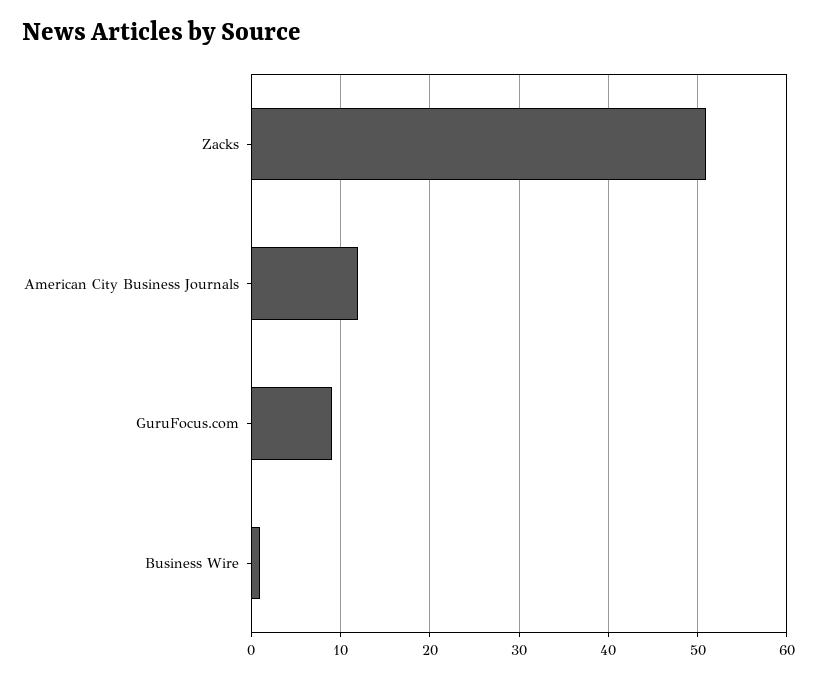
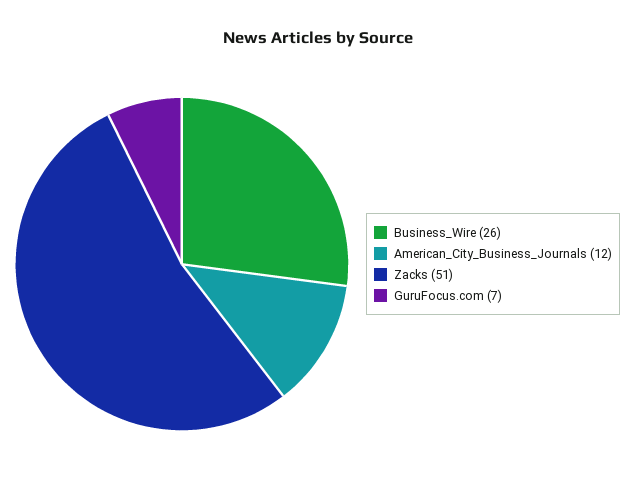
  {
    "Zacks": 51,
    "American City Business Journals": 12,
-   "GuruFocus.com": 9,
+   "GuruFocus.com": 7,
-   "Business Wire": 1
+   "Business Wire": 26
  }

